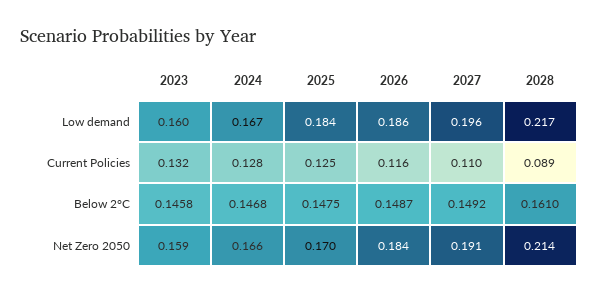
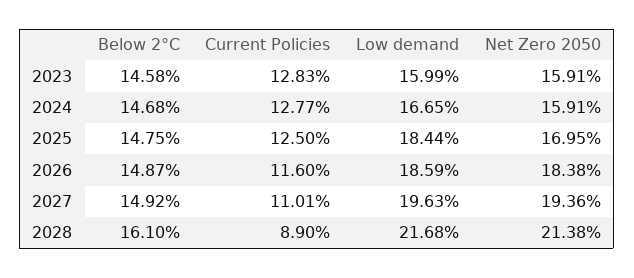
  {
    "2023": {
      "Low demand": 0.1599,
-     "Current Policies": 0.132,
+     "Current Policies": 0.1283,
      "Below 2°C": 0.1458,
      "Net Zero 2050": 0.1591
    },
    "2024": {
      "Low demand": 0.1665,
      "Current Policies": 0.1277,
      "Below 2°C": 0.1468,
-     "Net Zero 2050": 0.166
+     "Net Zero 2050": 0.1591
    },
    "2025": {
      "Low demand": 0.1844,
      "Current Policies": 0.125,
      "Below 2°C": 0.1475,
      "Net Zero 2050": 0.1695
    },
    "2026": {
      "Low demand": 0.1859,
      "Current Policies": 0.116,
      "Below 2°C": 0.1487,
      "Net Zero 2050": 0.1838
    },
    "2027": {
      "Low demand": 0.1963,
      "Current Policies": 0.1101,
      "Below 2°C": 0.1492,
-     "Net Zero 2050": 0.191
+     "Net Zero 2050": 0.1936
    },
    "2028": {
      "Low demand": 0.2168,
      "Current Policies": 0.089,
      "Below 2°C": 0.161,
      "Net Zero 2050": 0.2138
    }
  }

